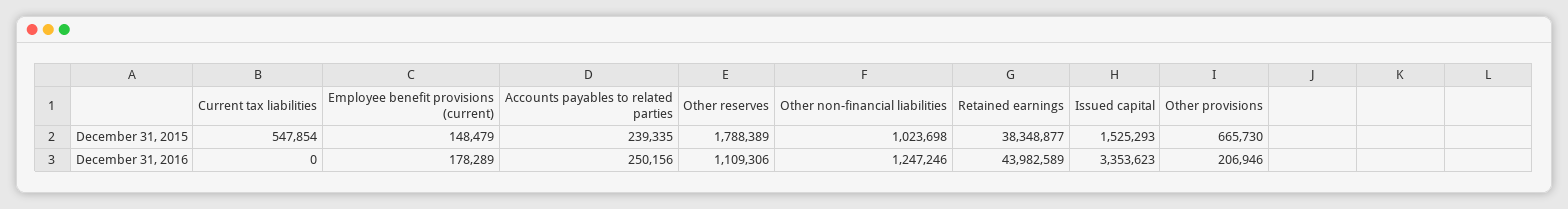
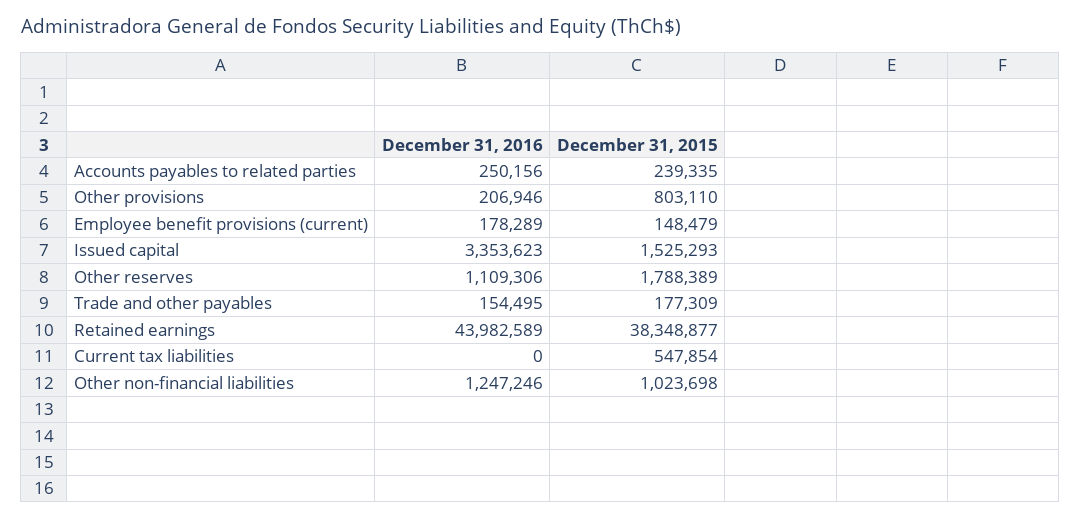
  {
    "Current tax liabilities": {
      "December 31, 2015": 547854,
      "December 31, 2016": 0
    },
    "Employee benefit provisions (current)": {
      "December 31, 2015": 148479,
      "December 31, 2016": 178289
    },
    "Accounts payables to related parties": {
      "December 31, 2015": 239335,
      "December 31, 2016": 250156
    },
    "Other reserves": {
      "December 31, 2015": 1788389,
      "December 31, 2016": 1109306
    },
    "Other non-financial liabilities": {
      "December 31, 2015": 1023698,
      "December 31, 2016": 1247246
    },
    "Retained earnings": {
      "December 31, 2015": 38348877,
      "December 31, 2016": 43982589
    },
    "Issued capital": {
      "December 31, 2015": 1525293,
      "December 31, 2016": 3353623
    },
    "Other provisions": {
-     "December 31, 2015": 665730,
+     "December 31, 2015": 803110,
      "December 31, 2016": 206946
-   }
+   },
+   "Trade and other payables": {
+     "December 31, 2016": 154495,
+     "December 31, 2015": 177309
+   }
  }

